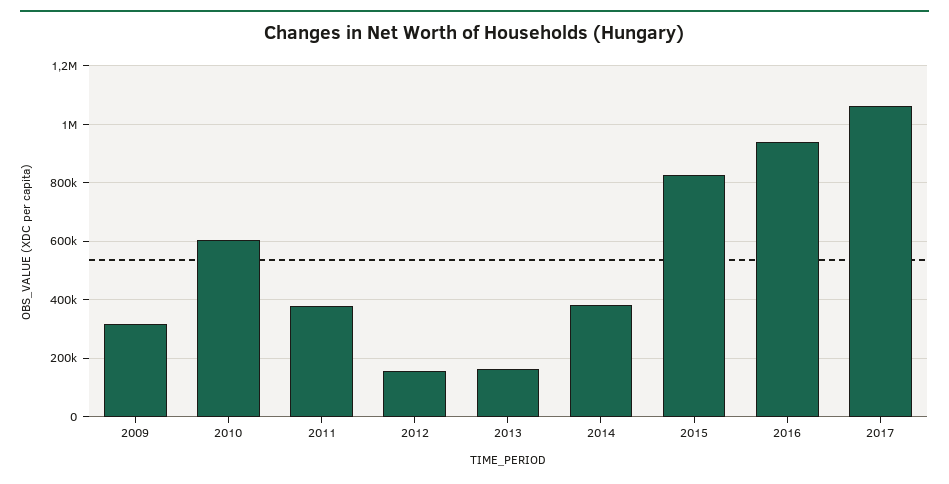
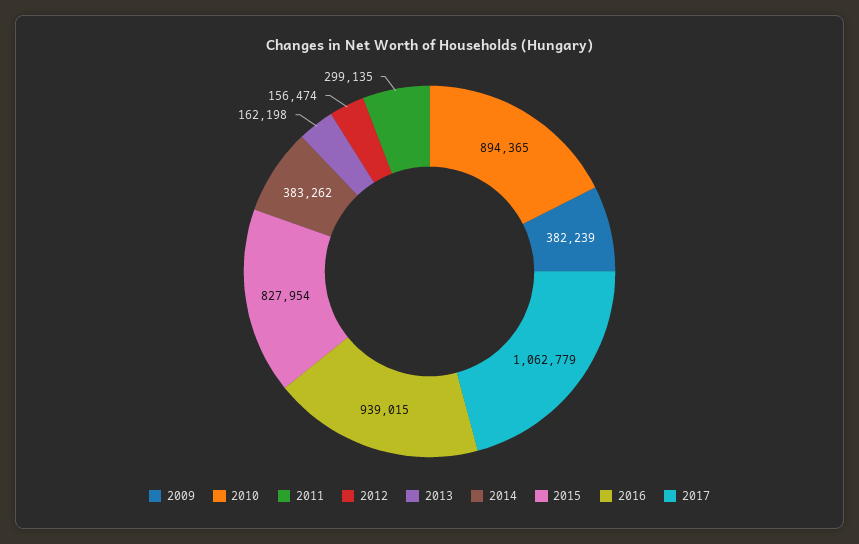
  {
-   "2009": 325000,
+   "2009": 382239,
-   "2010": 600000,
+   "2010": 894365,
-   "2011": 375000,
+   "2011": 299135,
    "2012": 156474,
    "2013": 162198,
    "2014": 383262,
    "2015": 827954,
    "2016": 939015,
    "2017": 1062779
  }

